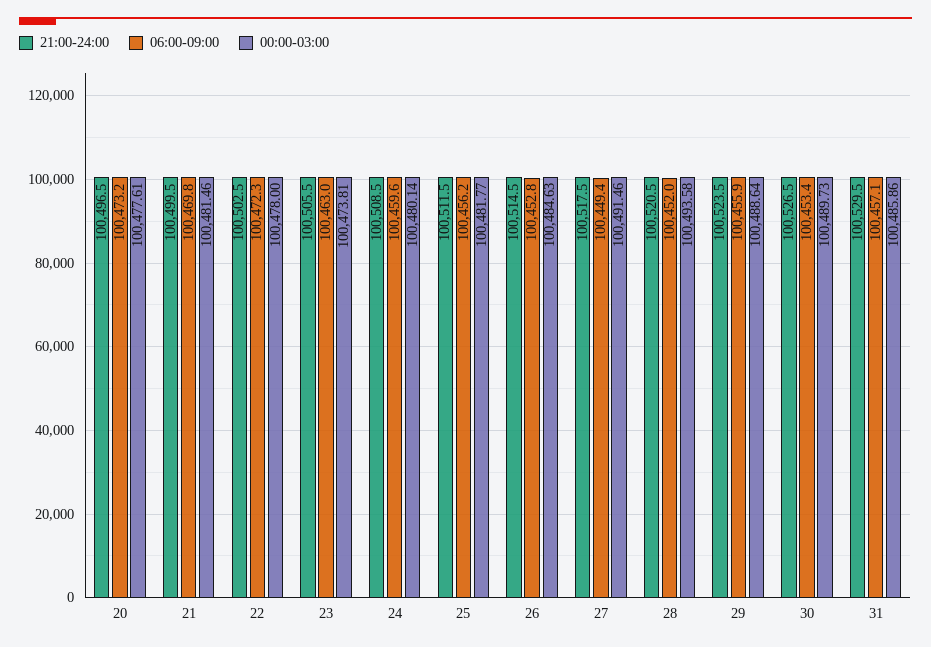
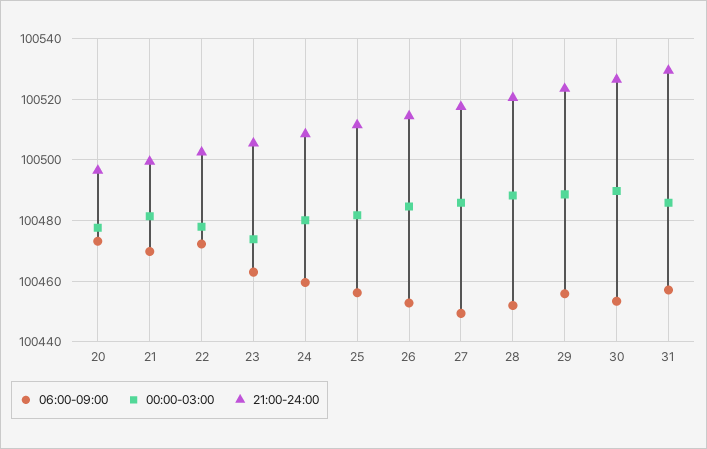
  {
    "21:00-24:00": {
      "20": 100496.5,
      "21": 100499.5,
      "22": 100502.5,
      "23": 100505.5,
      "24": 100508.5,
      "25": 100511.5,
      "26": 100514.5,
      "27": 100517.5,
      "28": 100520.5,
      "29": 100523.5,
      "30": 100526.5,
      "31": 100529.5
    },
    "06:00-09:00": {
      "20": 100473.2,
      "21": 100469.8,
      "22": 100472.3,
      "23": 100463,
      "24": 100459.6,
      "25": 100456.2,
      "26": 100452.8,
      "27": 100449.4,
      "28": 100452,
      "29": 100455.9,
      "30": 100453.4,
      "31": 100457.1
    },
    "00:00-03:00": {
      "20": 100477.61,
      "21": 100481.46,
      "22": 100478,
      "23": 100473.81,
      "24": 100480.14,
      "25": 100481.77,
      "26": 100484.63,
-     "27": 100491.46,
+     "27": 100486,
-     "28": 100493.58,
+     "28": 100488,
      "29": 100488.64,
      "30": 100489.73,
      "31": 100485.86
    }
  }

